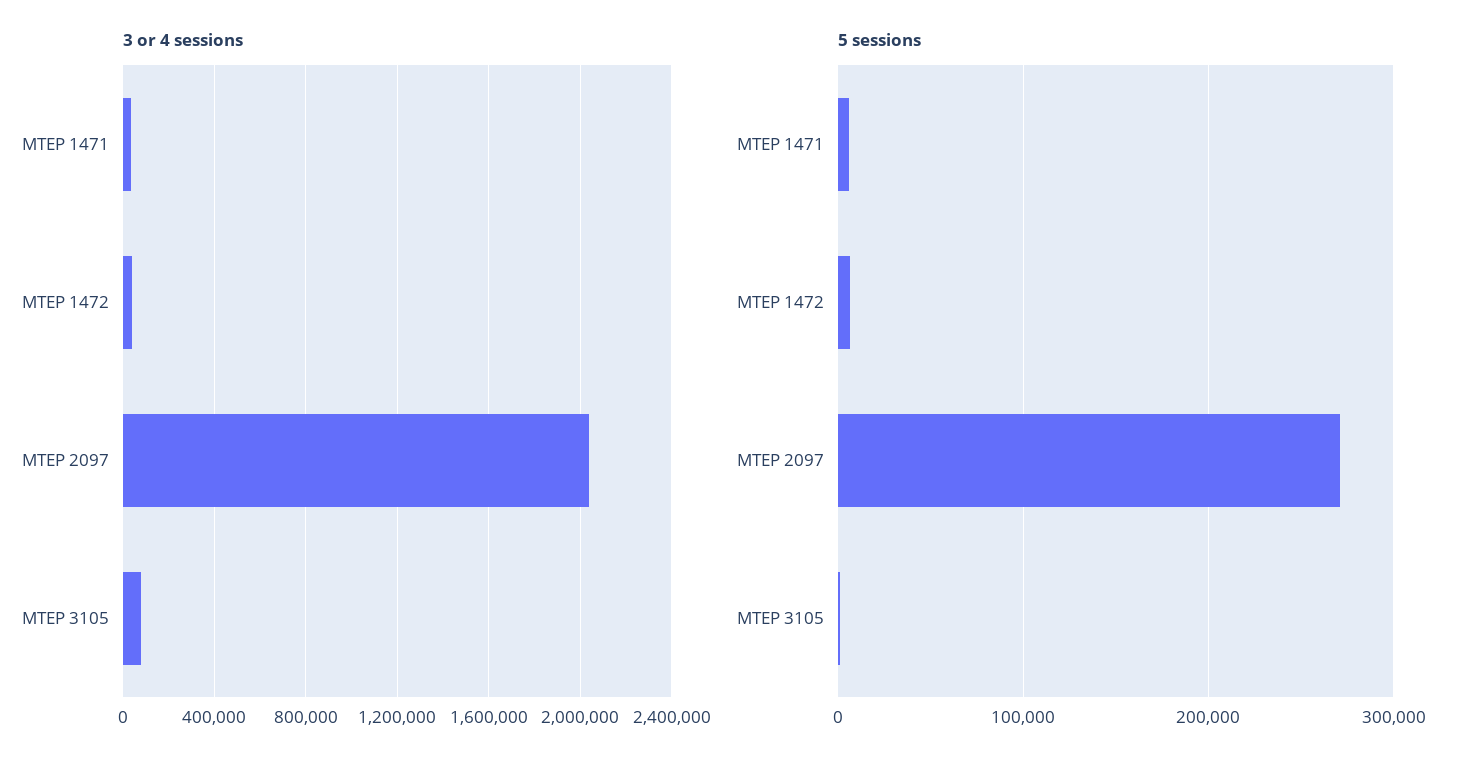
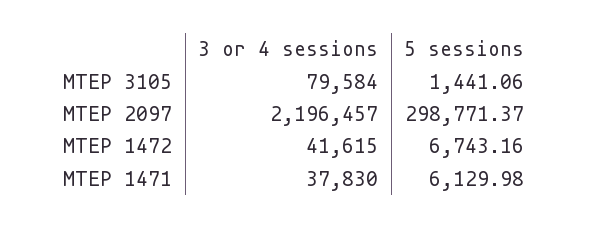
  {
    "3 or 4 sessions": {
      "MTEP 1471": 37830,
      "MTEP 1472": 41615,
-     "MTEP 2097": 2050000,
+     "MTEP 2097": 2196457,
      "MTEP 3105": 79584
    },
    "5 sessions": {
      "MTEP 1471": 6129.98,
      "MTEP 1472": 6743.16,
-     "MTEP 2097": 270000,
+     "MTEP 2097": 298771.37,
      "MTEP 3105": 1441.06
    }
  }

